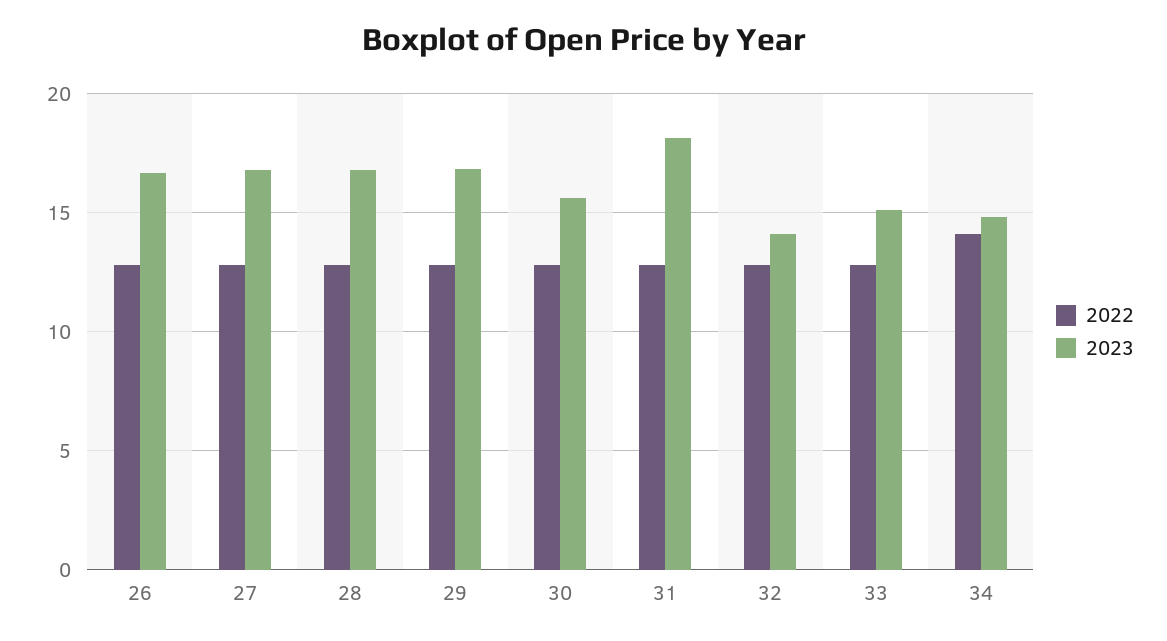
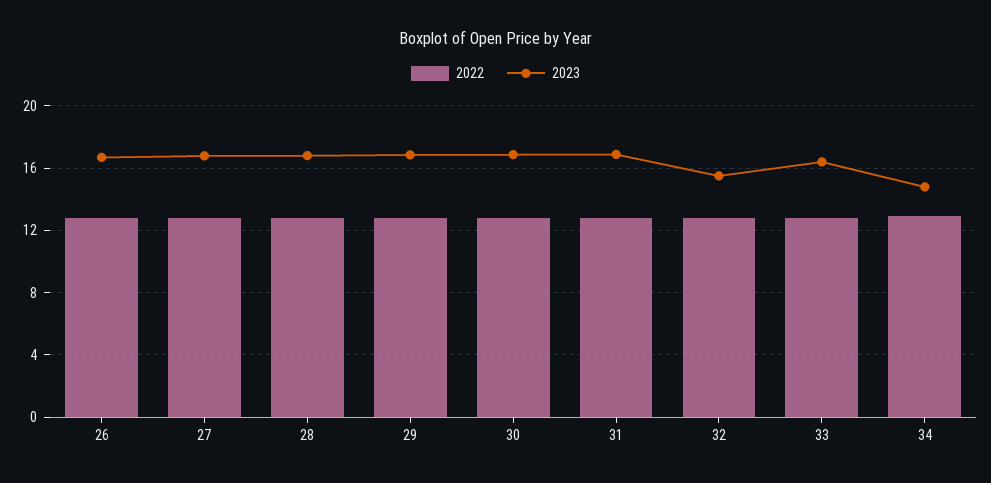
  {
    "2022": {
      "26": 13,
      "27": 13,
      "28": 13,
      "29": 13,
      "30": 13,
      "31": 13,
      "32": 13,
      "33": 13,
-     "34": 14
+     "34": 13
    },
    "2023": {
      "26": 16.5,
      "27": 17,
      "28": 17,
      "29": 17,
-     "30": 15.5,
+     "30": 17,
-     "31": 18,
+     "31": 17,
-     "32": 14,
+     "32": 15.5,
-     "33": 15,
+     "33": 16.5,
      "34": 15
    }
  }

